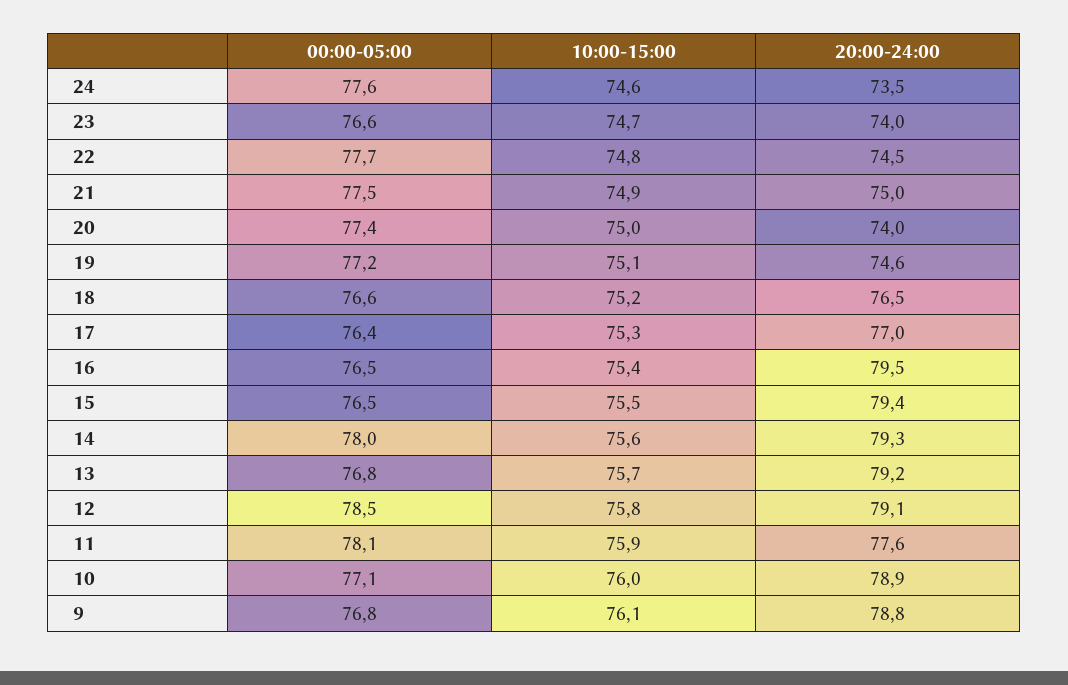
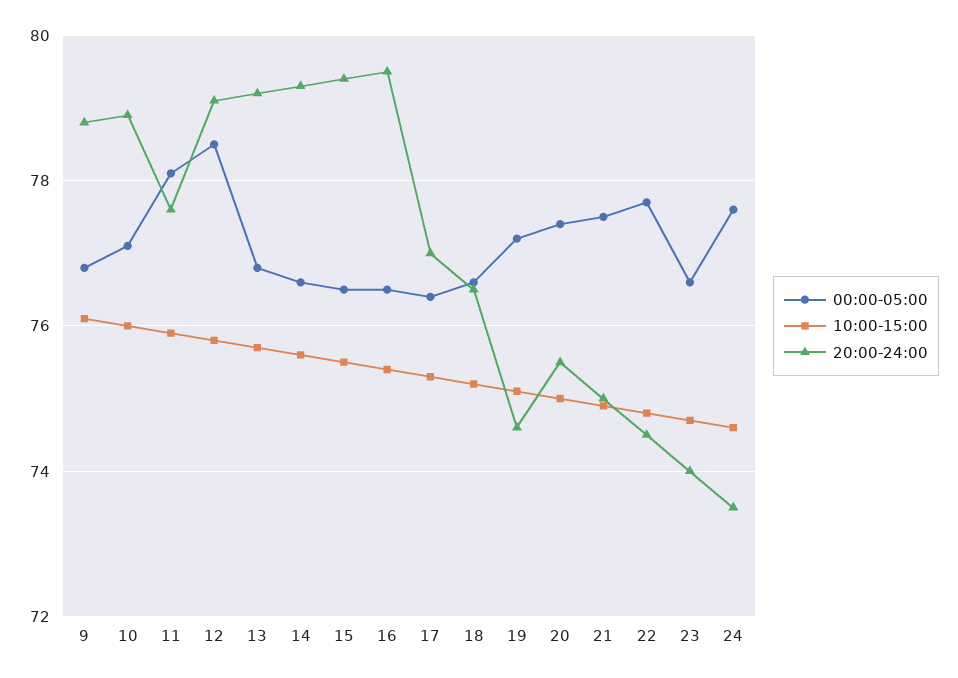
  {
    "00:00-05:00": {
      "24": 77.6,
      "23": 76.6,
      "22": 77.7,
      "21": 77.5,
      "20": 77.4,
      "19": 77.2,
      "18": 76.6,
      "17": 76.4,
      "16": 76.5,
      "15": 76.5,
-     "14": 78,
+     "14": 76.5,
      "13": 76.8,
      "12": 78.5,
      "11": 78.1,
      "10": 77.1,
      "9": 76.8
    },
    "10:00-15:00": {
      "24": 74.6,
      "23": 74.7,
      "22": 74.8,
      "21": 74.9,
      "20": 75,
      "19": 75.1,
      "18": 75.2,
      "17": 75.3,
      "16": 75.4,
      "15": 75.5,
      "14": 75.6,
      "13": 75.7,
      "12": 75.8,
      "11": 75.9,
      "10": 76,
      "9": 76.1
    },
    "20:00-24:00": {
      "24": 73.5,
      "23": 74,
      "22": 74.5,
      "21": 75,
-     "20": 74,
+     "20": 75.5,
      "19": 74.6,
      "18": 76.5,
      "17": 77,
      "16": 79.5,
      "15": 79.4,
      "14": 79.3,
      "13": 79.2,
      "12": 79.1,
      "11": 77.6,
      "10": 78.9,
      "9": 78.8
    }
  }

